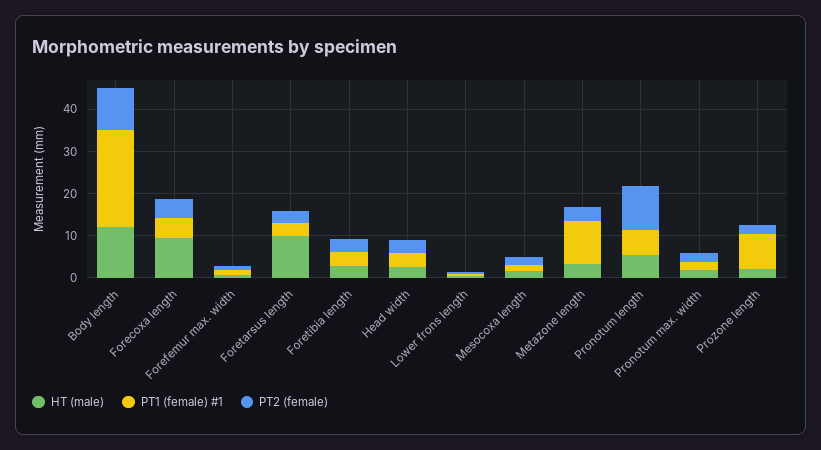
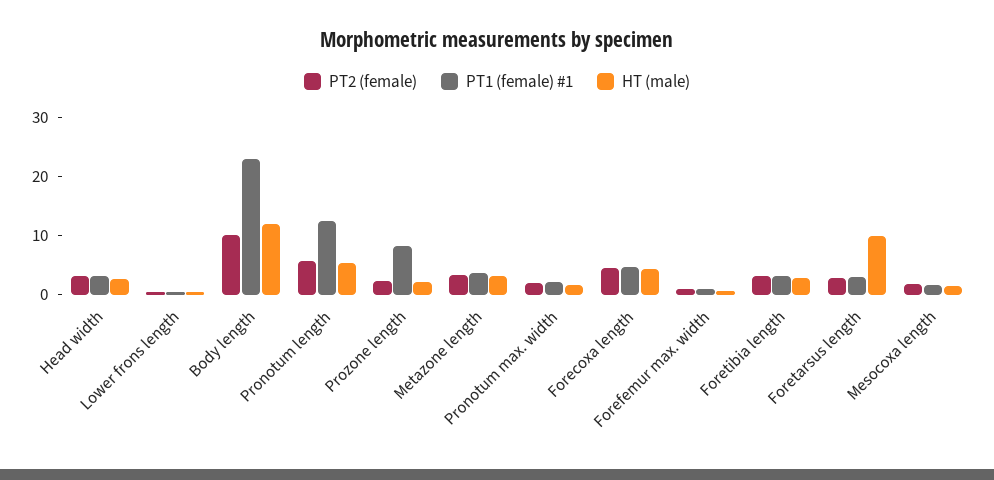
  {
    "HT (male)": {
      "Body length": 12,
-     "Forecoxa length": 10,
+     "Forecoxa length": 4,
      "Forefemur max. width": 0,
      "Foretarsus length": 10,
      "Foretibia length": 2,
      "Head width": 2,
      "Lower frons length": 0,
      "Mesocoxa length": 2,
      "Metazone length": 4,
      "Pronotum length": 6,
      "Pronotum max. width": 2,
      "Prozone length": 2
    },
    "PT1 (female) #1": {
      "Body length": 24,
      "Forecoxa length": 4,
      "Forefemur max. width": 2,
      "Foretarsus length": 4,
      "Foretibia length": 4,
      "Head width": 4,
      "Lower frons length": 0,
      "Mesocoxa length": 2,
-     "Metazone length": 10,
+     "Metazone length": 4,
-     "Pronotum length": 6,
+     "Pronotum length": 12,
      "Pronotum max. width": 2,
      "Prozone length": 8
    },
    "PT2 (female)": {
      "Body length": 10,
      "Forecoxa length": 4,
      "Forefemur max. width": 2,
      "Foretarsus length": 2,
      "Foretibia length": 4,
      "Head width": 4,
      "Lower frons length": 0,
      "Mesocoxa length": 2,
      "Metazone length": 4,
-     "Pronotum length": 10,
+     "Pronotum length": 6,
      "Pronotum max. width": 2,
      "Prozone length": 2
    }
  }

